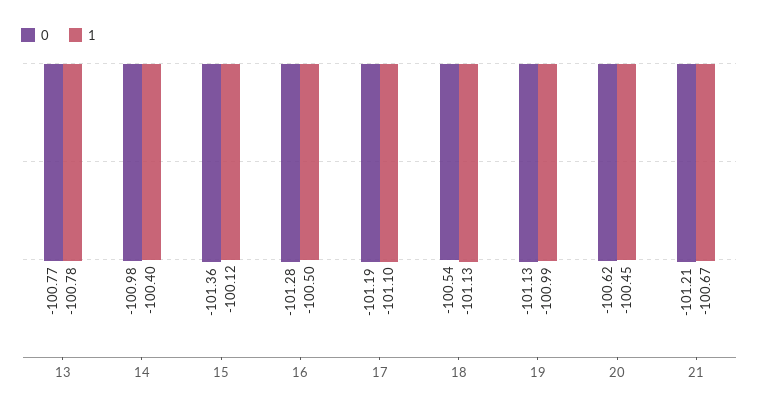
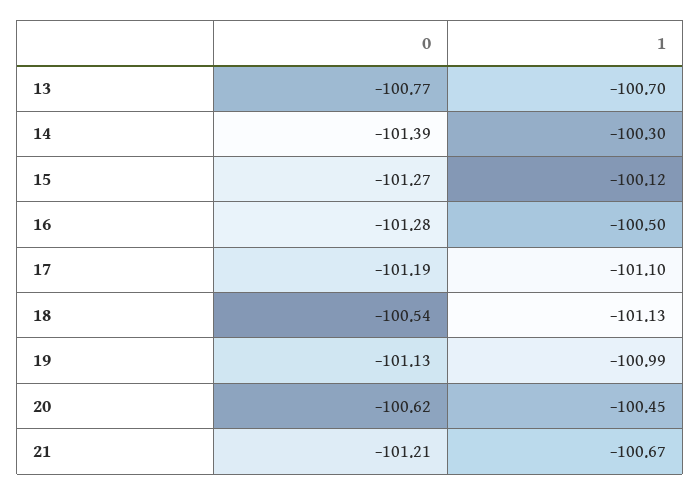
  {
    "0": {
      "13": -100.77,
-     "14": -100.98,
+     "14": -101.39,
-     "15": -101.36,
+     "15": -101.27,
      "16": -101.28,
      "17": -101.19,
      "18": -100.54,
      "19": -101.13,
      "20": -100.62,
      "21": -101.21
    },
    "1": {
-     "13": -100.78,
+     "13": -100.7,
-     "14": -100.4,
+     "14": -100.3,
      "15": -100.12,
      "16": -100.5,
      "17": -101.1,
      "18": -101.13,
      "19": -100.99,
      "20": -100.45,
      "21": -100.67
    }
  }

